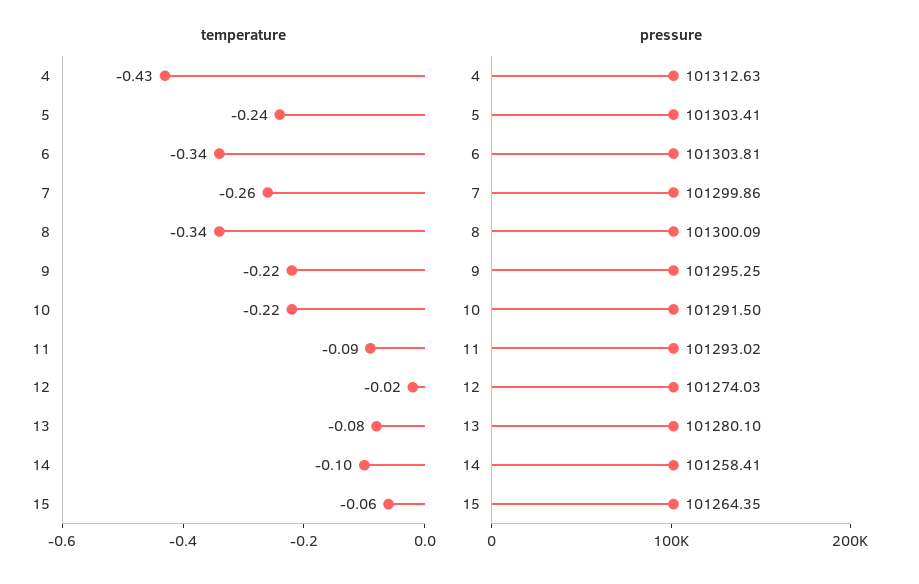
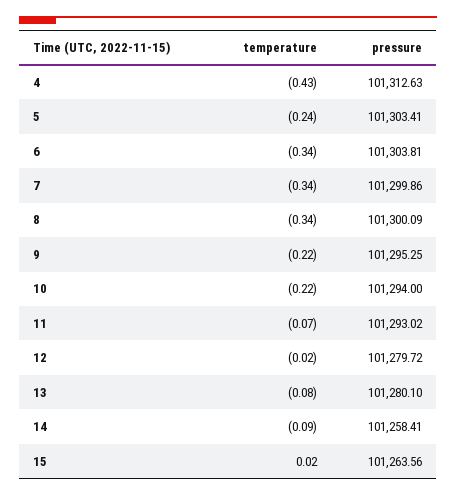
  {
    "temperature": {
      "4": -0.43,
      "5": -0.24,
      "6": -0.34,
-     "7": -0.26,
+     "7": -0.34,
      "8": -0.34,
      "9": -0.22,
      "10": -0.22,
-     "11": -0.09,
+     "11": -0.07,
      "12": -0.02,
      "13": -0.08,
-     "14": -0.1,
+     "14": -0.09,
-     "15": -0.06
+     "15": 0.02
    },
    "pressure": {
      "4": 101312.63,
      "5": 101303.41,
      "6": 101303.81,
      "7": 101299.86,
      "8": 101300.09,
      "9": 101295.25,
-     "10": 101291.5,
+     "10": 101294,
      "11": 101293.02,
-     "12": 101274.03,
+     "12": 101279.72,
      "13": 101280.1,
      "14": 101258.41,
-     "15": 101264.35
+     "15": 101263.56
    }
  }

